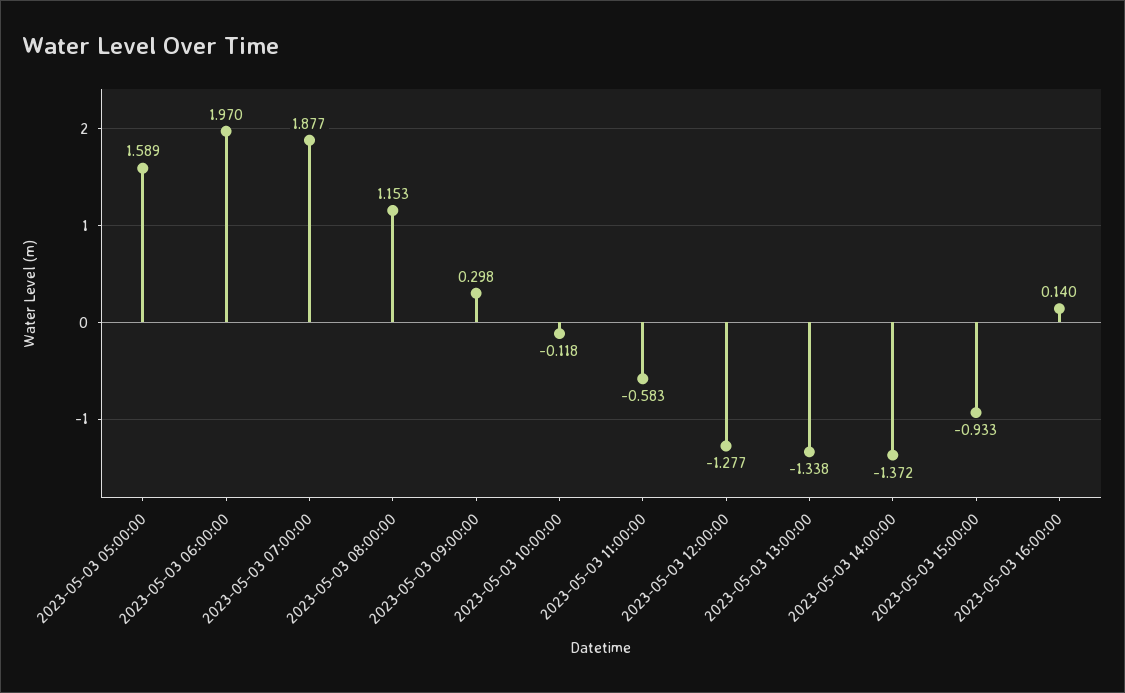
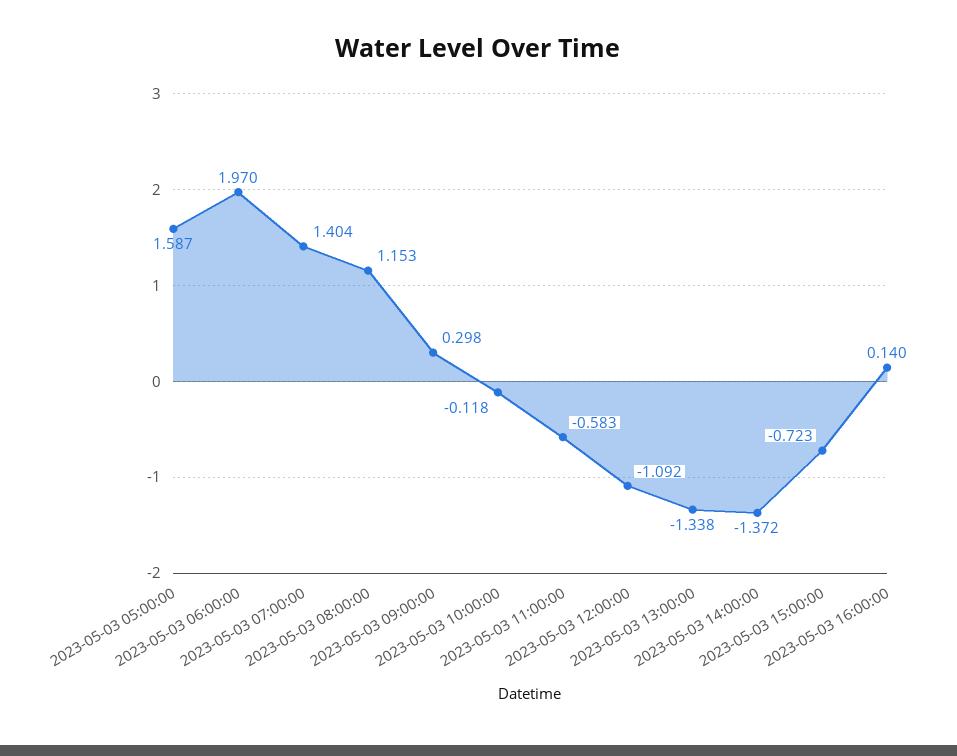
  {
-   "2023-05-03 05:00:00": 1.589,
+   "2023-05-03 05:00:00": 1.587,
    "2023-05-03 06:00:00": 1.97,
-   "2023-05-03 07:00:00": 1.877,
+   "2023-05-03 07:00:00": 1.404,
    "2023-05-03 08:00:00": 1.153,
    "2023-05-03 09:00:00": 0.298,
    "2023-05-03 10:00:00": -0.118,
    "2023-05-03 11:00:00": -0.583,
-   "2023-05-03 12:00:00": -1.277,
+   "2023-05-03 12:00:00": -1.092,
    "2023-05-03 13:00:00": -1.338,
    "2023-05-03 14:00:00": -1.372,
-   "2023-05-03 15:00:00": -0.933,
+   "2023-05-03 15:00:00": -0.723,
    "2023-05-03 16:00:00": 0.14
  }

